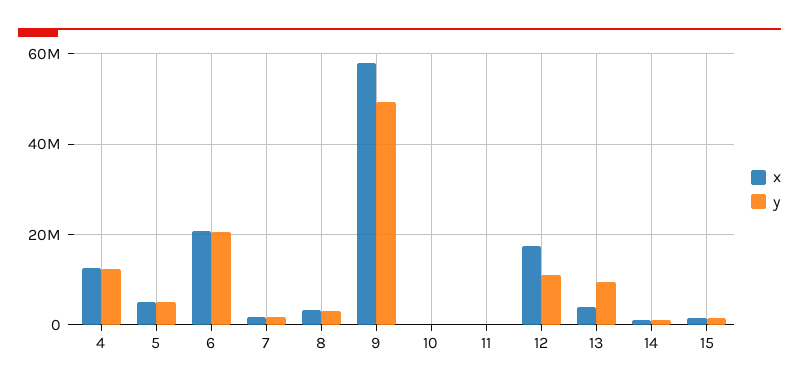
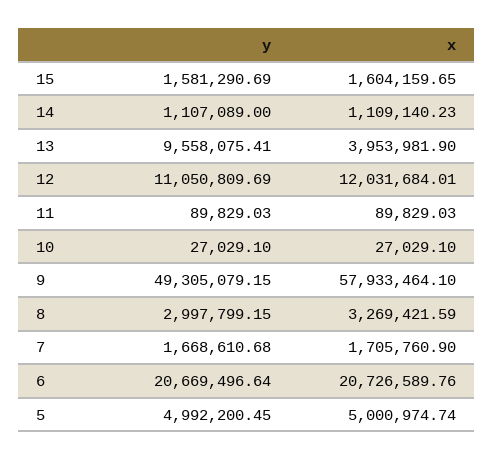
  {
    "x": {
-     "4": 12000000,
      "5": 5000974.74,
      "6": 20726589.76,
      "7": 1705760.9,
      "8": 3269421.59,
      "9": 57933464.1,
      "10": 27029.1,
      "11": 89829.03,
-     "12": 18000000,
+     "12": 12031684.01,
      "13": 3953981.9,
      "14": 1109140.23,
      "15": 1604159.65
    },
    "y": {
-     "4": 12000000,
      "5": 4992200.45,
      "6": 20669496.64,
      "7": 1668610.68,
      "8": 2997799.15,
      "9": 49305079.15,
      "10": 27029.1,
      "11": 89829.03,
      "12": 11050809.69,
      "13": 9558075.41,
      "14": 1107089,
      "15": 1581290.69
    }
  }

